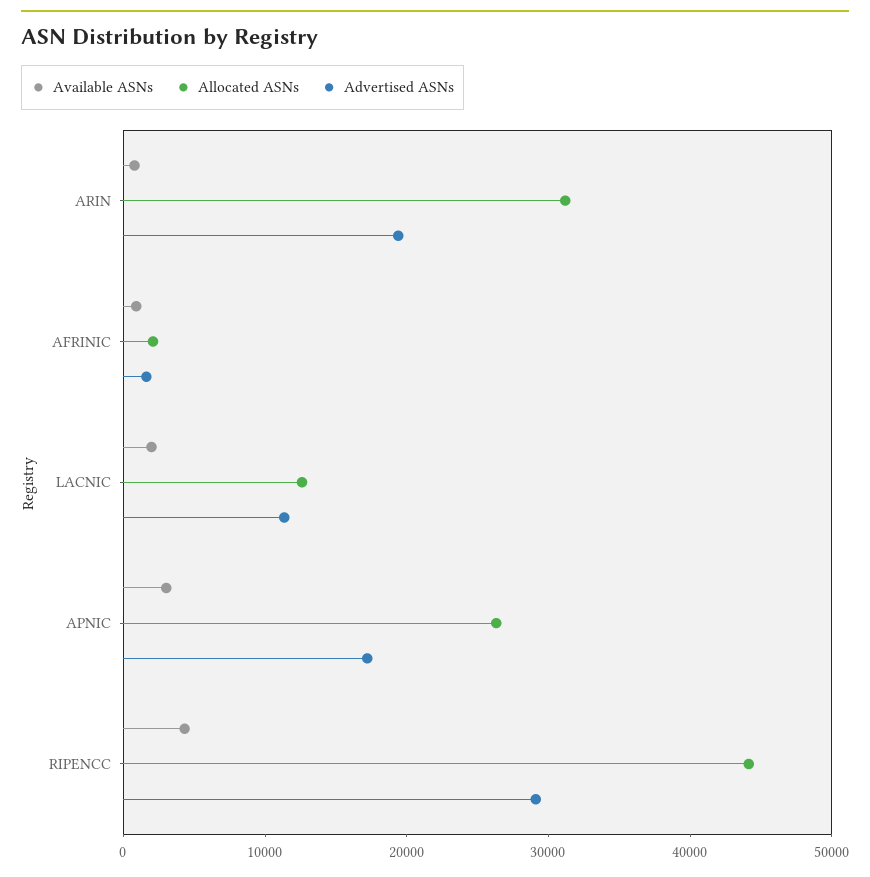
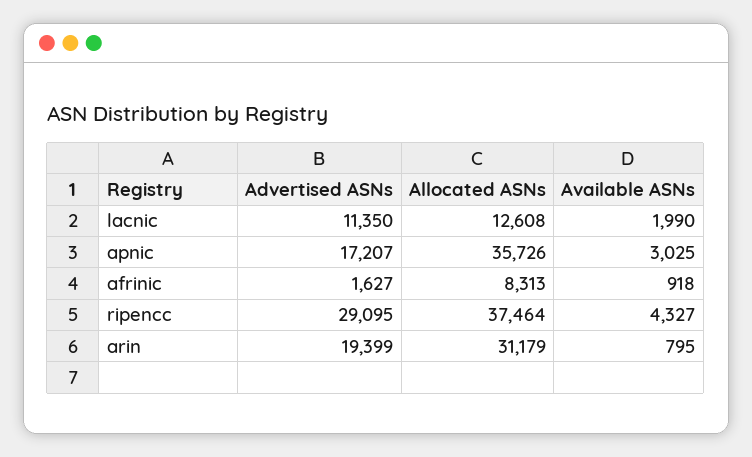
  {
    "Available ASNs": {
      "ARIN": 795,
      "AFRINIC": 918,
      "LACNIC": 1990,
      "APNIC": 3025,
      "RIPENCC": 4327
    },
    "Allocated ASNs": {
      "ARIN": 31179,
-     "AFRINIC": 2000,
+     "AFRINIC": 8313,
      "LACNIC": 12608,
-     "APNIC": 26000,
+     "APNIC": 35726,
-     "RIPENCC": 44000
+     "RIPENCC": 37464
    },
    "Advertised ASNs": {
      "ARIN": 19399,
      "AFRINIC": 1627,
      "LACNIC": 11350,
      "APNIC": 17207,
      "RIPENCC": 29095
    }
  }

